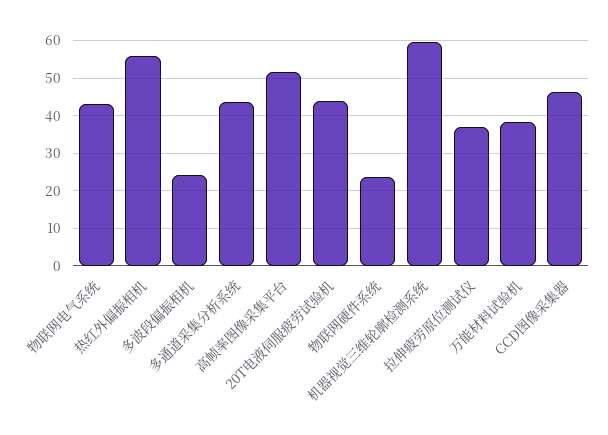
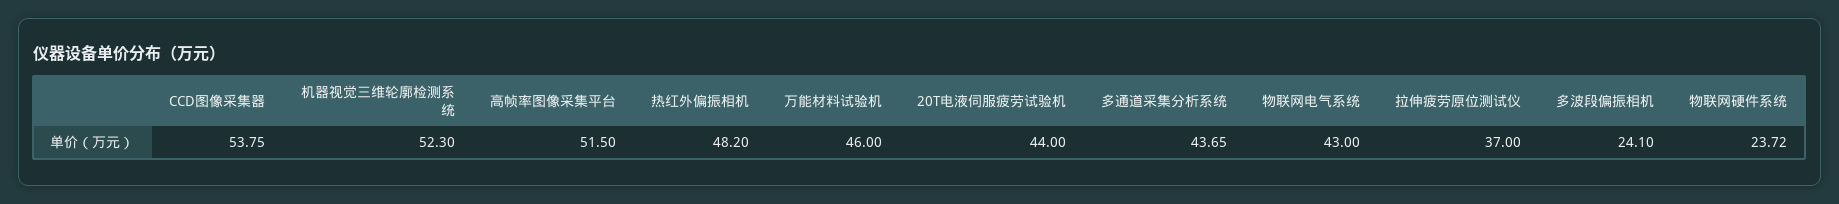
  {
    "物联网电气系统": 43,
-   "热红外偏振相机": 56,
+   "热红外偏振相机": 48.2,
    "多波段偏振相机": 24.1,
    "多通道采集分析系统": 43.65,
    "高帧率图像采集平台": 51.5,
    "20T电液伺服疲劳试验机": 44,
    "物联网硬件系统": 23.72,
-   "机器视觉三维轮廓检测系统": 60,
+   "机器视觉三维轮廓检测系统": 52.3,
    "拉伸疲劳原位测试仪": 37,
-   "万能材料试验机": 38,
+   "万能材料试验机": 46,
-   "CCD图像采集器": 46
+   "CCD图像采集器": 53.75
  }

